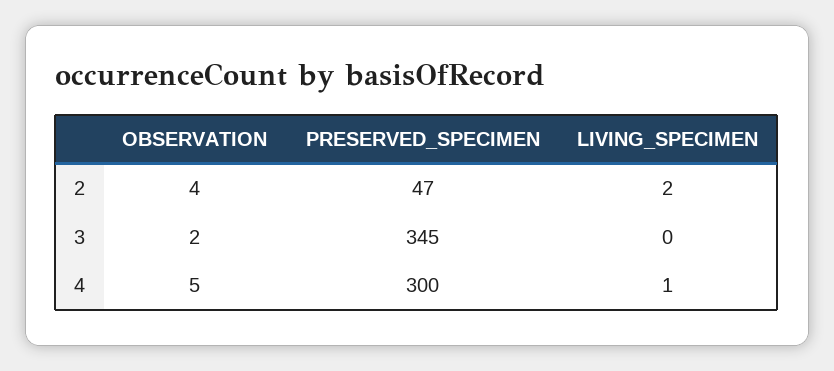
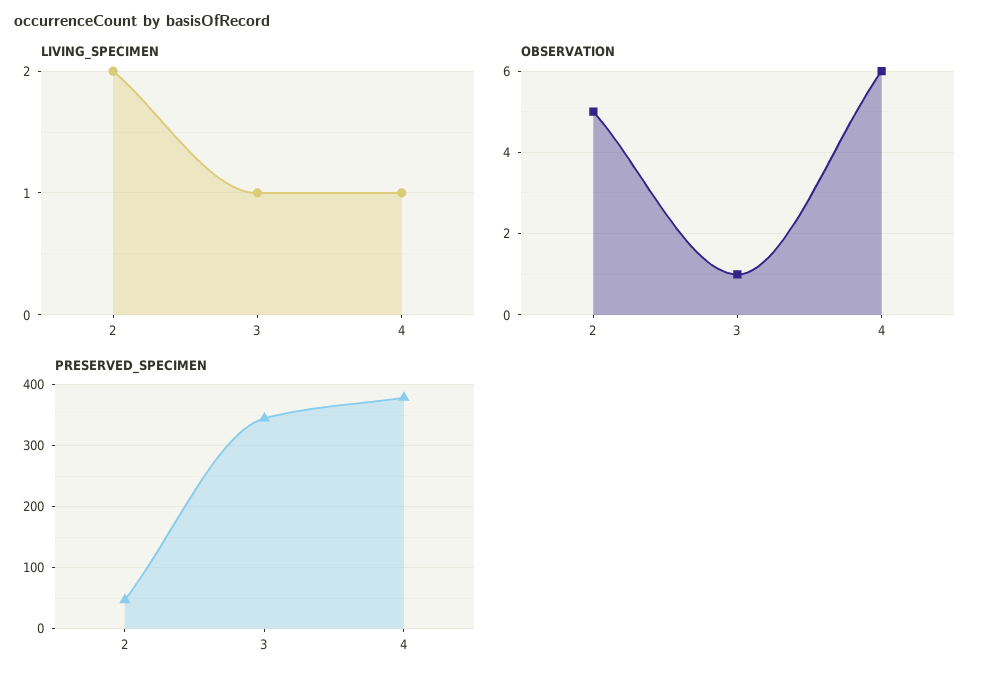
  {
    "OBSERVATION": {
-     "2": 4,
+     "2": 5,
-     "3": 2,
+     "3": 1,
-     "4": 5
+     "4": 6
    },
    "PRESERVED_SPECIMEN": {
      "2": 47,
      "3": 345,
-     "4": 300
+     "4": 380
    },
    "LIVING_SPECIMEN": {
      "2": 2,
-     "3": 0,
+     "3": 1,
      "4": 1
    }
  }

